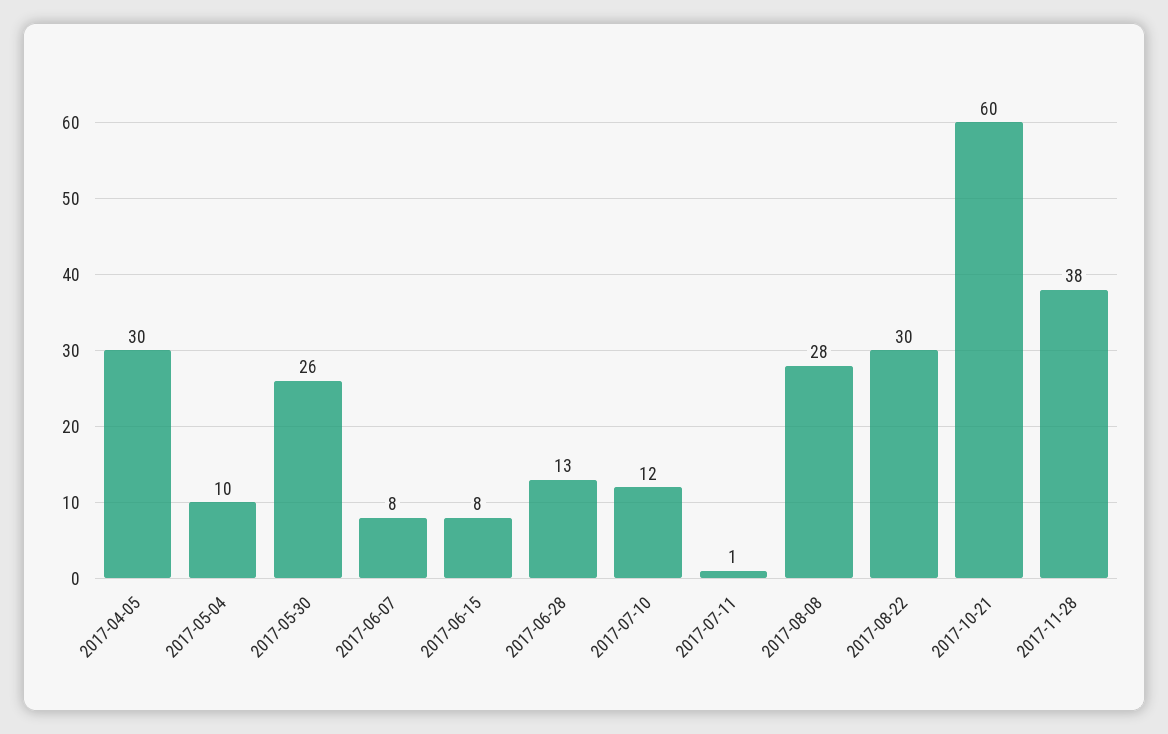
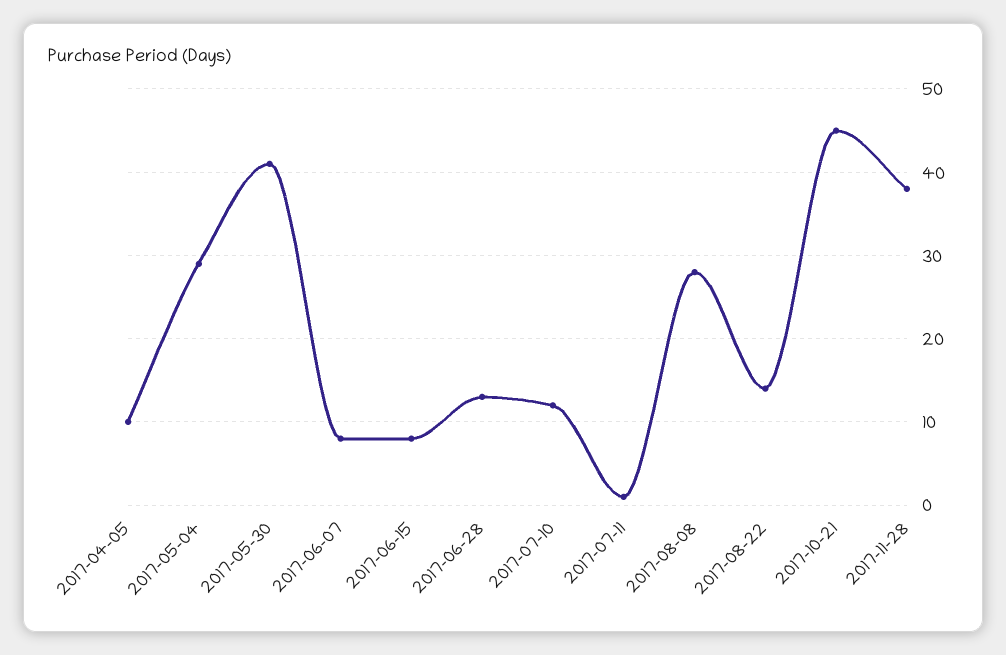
  {
-   "2017-04-05": 30,
+   "2017-04-05": 10,
-   "2017-05-04": 10,
+   "2017-05-04": 29,
-   "2017-05-30": 26,
+   "2017-05-30": 41,
    "2017-06-07": 8,
    "2017-06-15": 8,
    "2017-06-28": 13,
    "2017-07-10": 12,
    "2017-07-11": 1,
    "2017-08-08": 28,
-   "2017-08-22": 30,
+   "2017-08-22": 14,
-   "2017-10-21": 60,
+   "2017-10-21": 45,
    "2017-11-28": 38
  }

